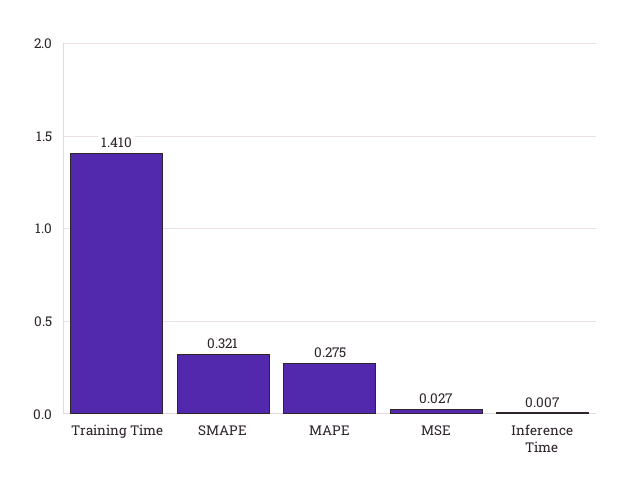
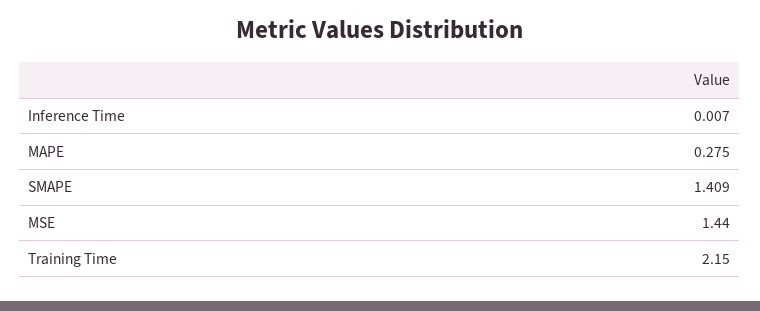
  {
-   "Training Time": 1.41,
+   "Training Time": 2.15,
-   "SMAPE": 0.321,
+   "SMAPE": 1.409,
    "MAPE": 0.275,
-   "MSE": 0.027,
+   "MSE": 1.44,
    "Inference Time": 0.007
  }

